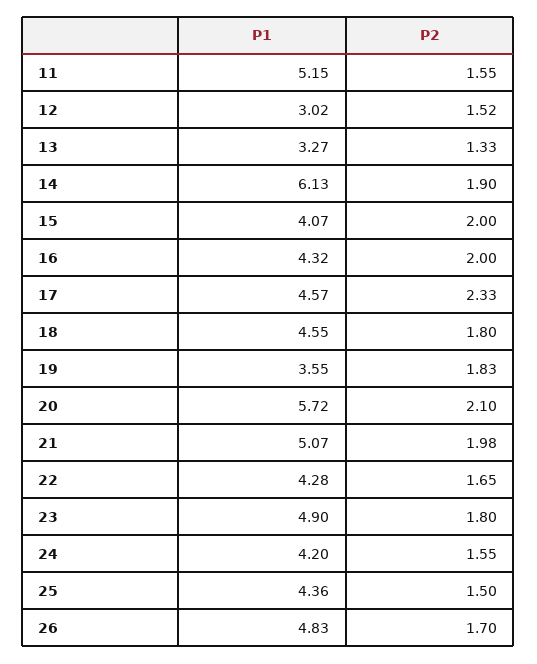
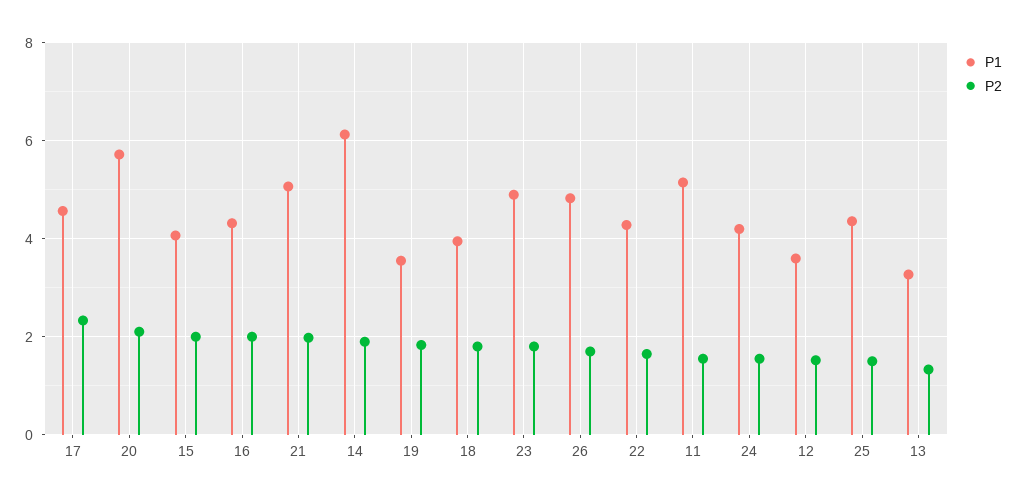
  {
    "P1": {
      "11": 5.15,
-     "12": 3.02,
+     "12": 3.6,
      "13": 3.27,
      "14": 6.13,
      "15": 4.07,
      "16": 4.32,
      "17": 4.57,
-     "18": 4.55,
+     "18": 4,
      "19": 3.55,
      "20": 5.72,
      "21": 5.07,
      "22": 4.28,
      "23": 4.9,
      "24": 4.2,
      "25": 4.36,
      "26": 4.83
    },
    "P2": {
      "11": 1.55,
      "12": 1.52,
      "13": 1.33,
      "14": 1.9,
      "15": 2,
      "16": 2,
      "17": 2.33,
      "18": 1.8,
      "19": 1.83,
      "20": 2.1,
      "21": 1.98,
      "22": 1.65,
      "23": 1.8,
      "24": 1.55,
      "25": 1.5,
      "26": 1.7
    }
  }

